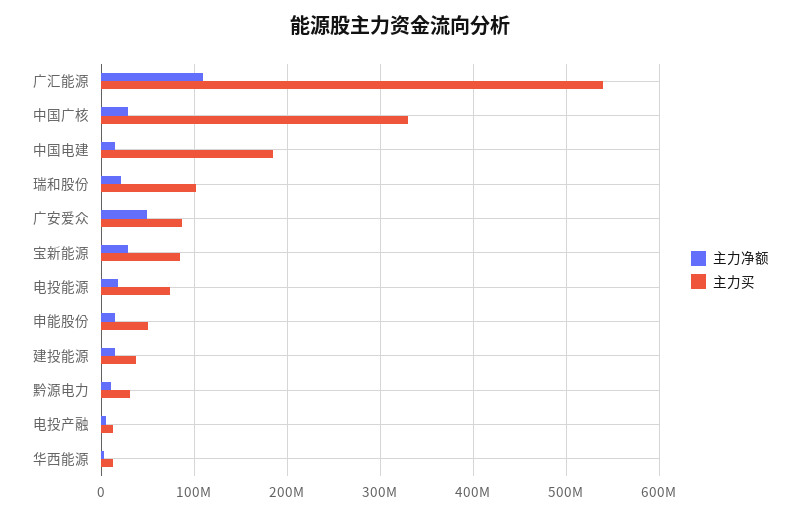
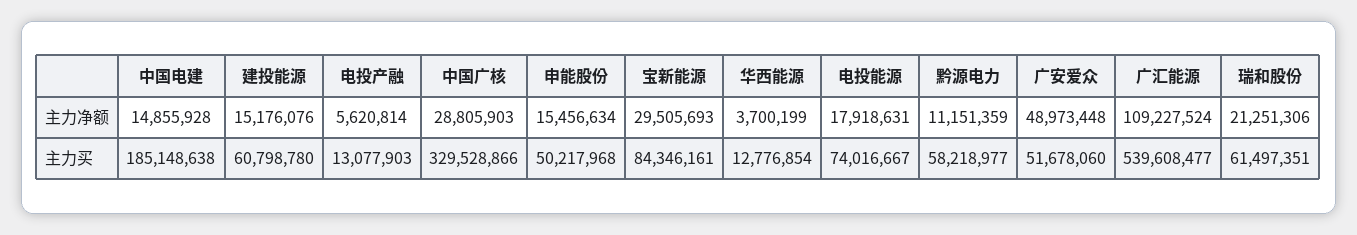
  {
    "主力净额": {
      "广汇能源": 109227524,
      "中国广核": 28805903,
      "中国电建": 14855928,
      "瑞和股份": 21251306,
      "广安爱众": 48973448,
      "宝新能源": 29505693,
      "电投能源": 17918631,
      "申能股份": 15456634,
      "建投能源": 15176076,
      "黔源电力": 11151359,
      "电投产融": 5620814,
      "华西能源": 3700199
    },
    "主力买": {
      "广汇能源": 539608477,
      "中国广核": 329528866,
      "中国电建": 185148638,
-     "瑞和股份": 100000000,
+     "瑞和股份": 61497351,
-     "广安爱众": 90000000,
+     "广安爱众": 51678060,
      "宝新能源": 84346161,
      "电投能源": 74016667,
      "申能股份": 50217968,
-     "建投能源": 40000000,
+     "建投能源": 60798780,
-     "黔源电力": 30000000,
+     "黔源电力": 58218977,
      "电投产融": 13077903,
      "华西能源": 12776854
    }
  }

